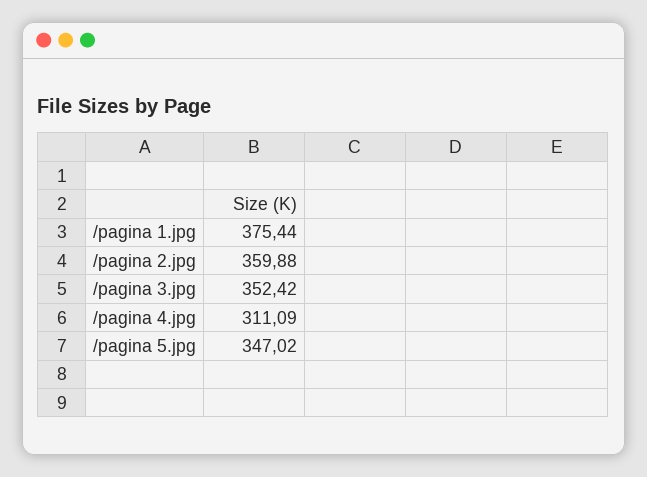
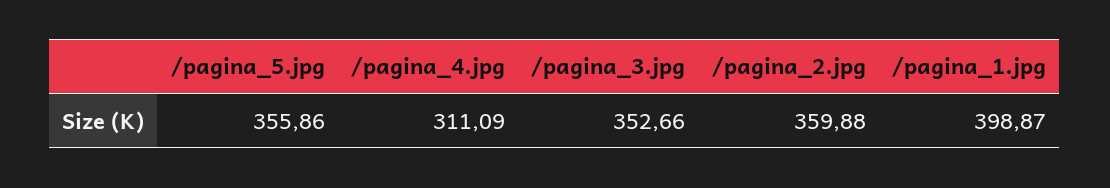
  {
-   "/pagina 1.jpg": 375.44,
+   "/pagina 1.jpg": 398.87,
    "/pagina 2.jpg": 359.88,
-   "/pagina 3.jpg": 352.42,
+   "/pagina 3.jpg": 352.66,
    "/pagina 4.jpg": 311.09,
-   "/pagina 5.jpg": 347.02
+   "/pagina 5.jpg": 355.86
  }

